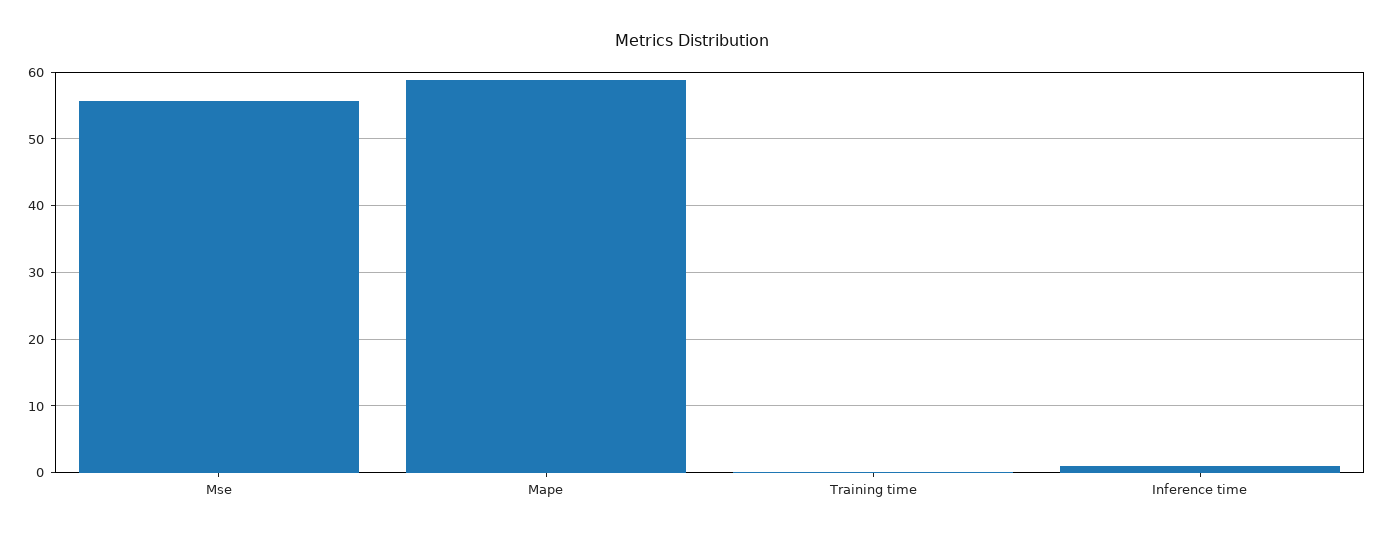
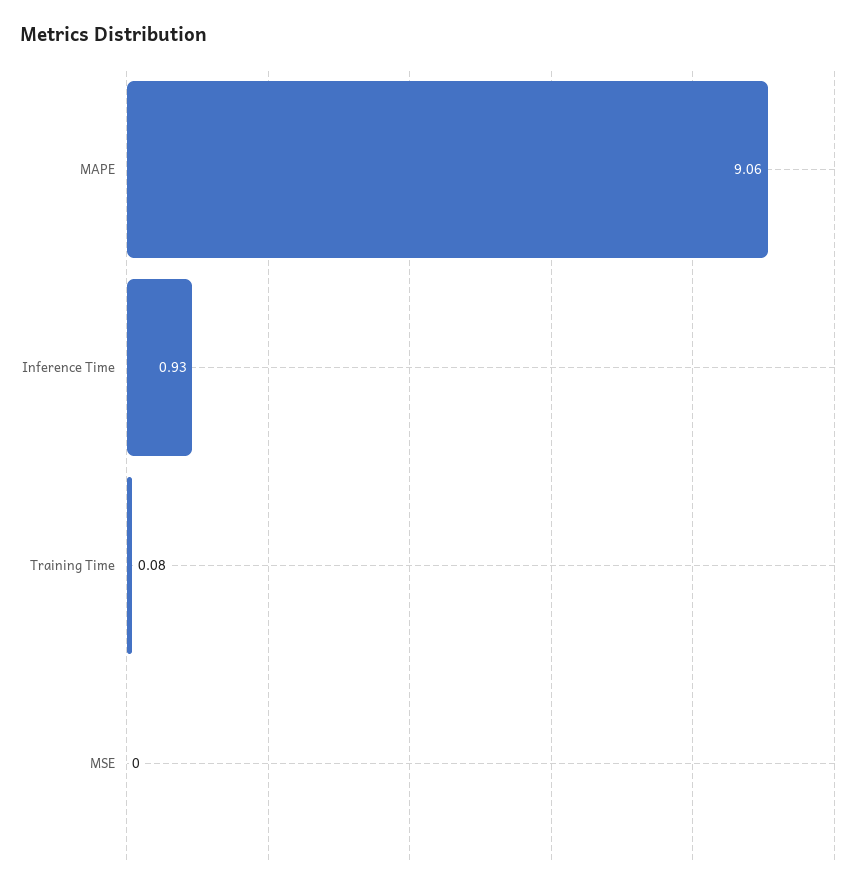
  {
-   "Mse": 56,
+   "Mse": 0,
-   "Mape": 59,
+   "Mape": 9.06,
    "Training time": 0.08,
    "Inference time": 0.93
  }

